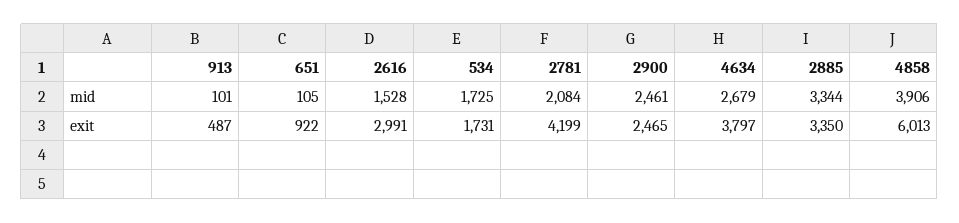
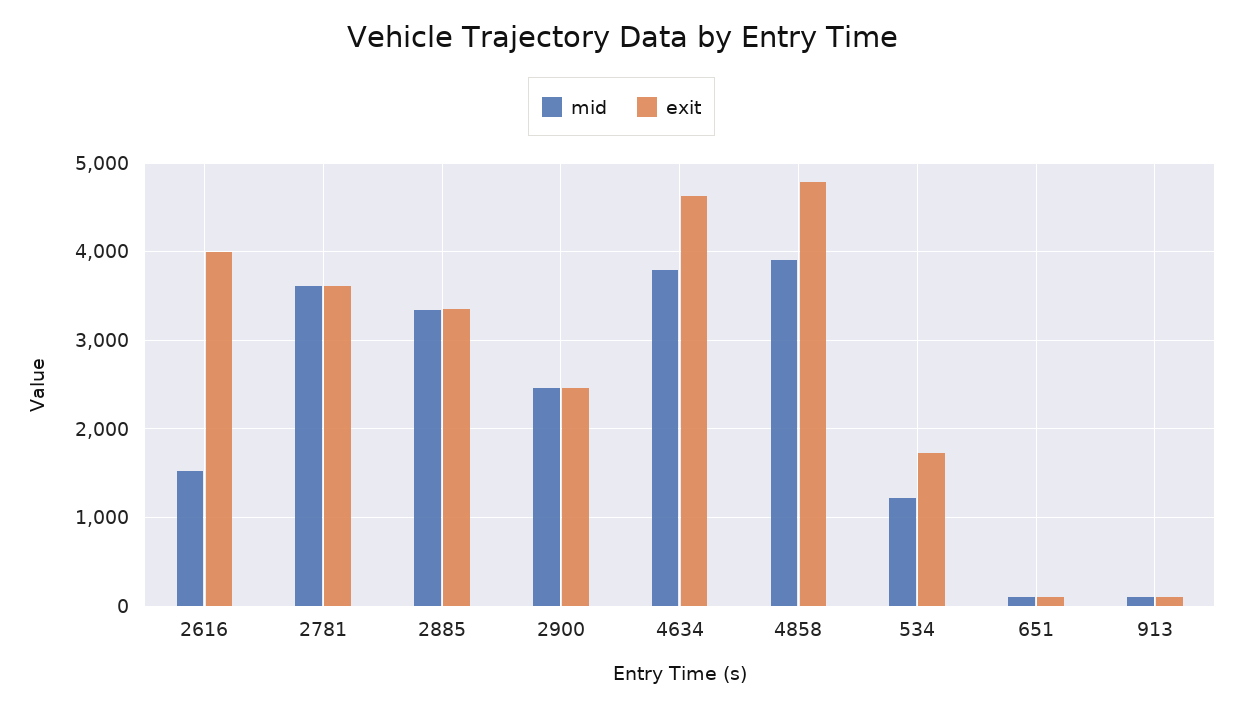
  {
    "mid": {
      "913": 101,
      "651": 105,
      "2616": 1528,
-     "534": 1725,
+     "534": 1200,
-     "2781": 2084,
+     "2781": 3600,
      "2900": 2461,
-     "4634": 2679,
+     "4634": 3800,
      "2885": 3344,
      "4858": 3906
    },
    "exit": {
-     "913": 487,
+     "913": 100,
-     "651": 922,
+     "651": 100,
-     "2616": 2991,
+     "2616": 4000,
      "534": 1731,
-     "2781": 4199,
+     "2781": 3600,
      "2900": 2465,
-     "4634": 3797,
+     "4634": 4600,
      "2885": 3350,
-     "4858": 6013
+     "4858": 4800
    }
  }

